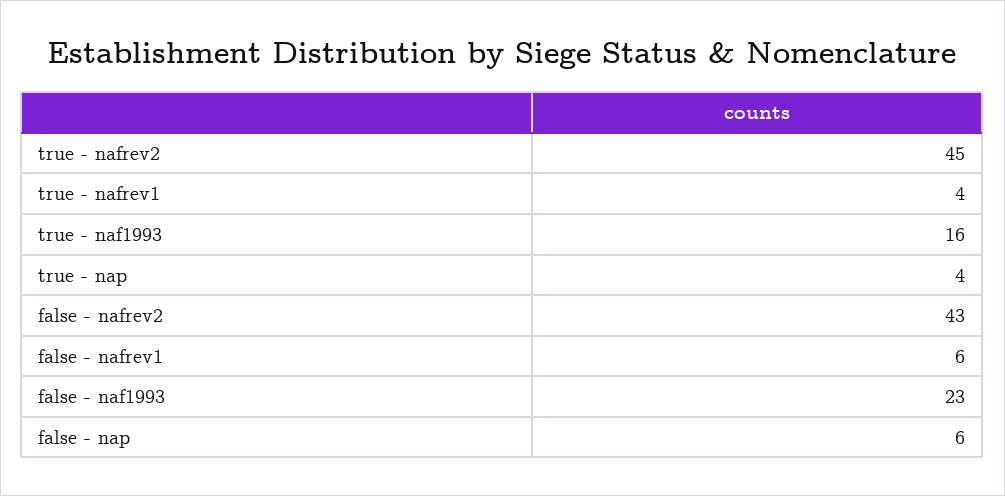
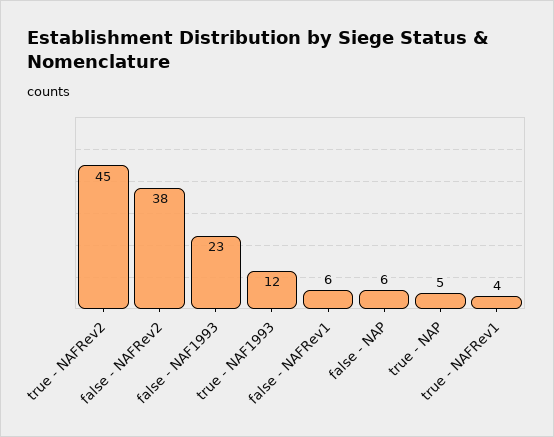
  {
    "true - nafrev2": 45,
    "true - nafrev1": 4,
-   "true - naf1993": 16,
+   "true - naf1993": 12,
-   "true - nap": 4,
+   "true - nap": 5,
-   "false - nafrev2": 43,
+   "false - nafrev2": 38,
    "false - nafrev1": 6,
    "false - naf1993": 23,
    "false - nap": 6
  }

